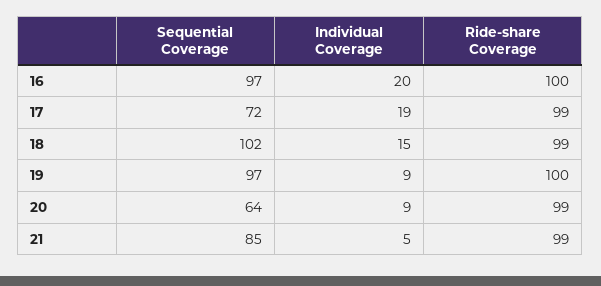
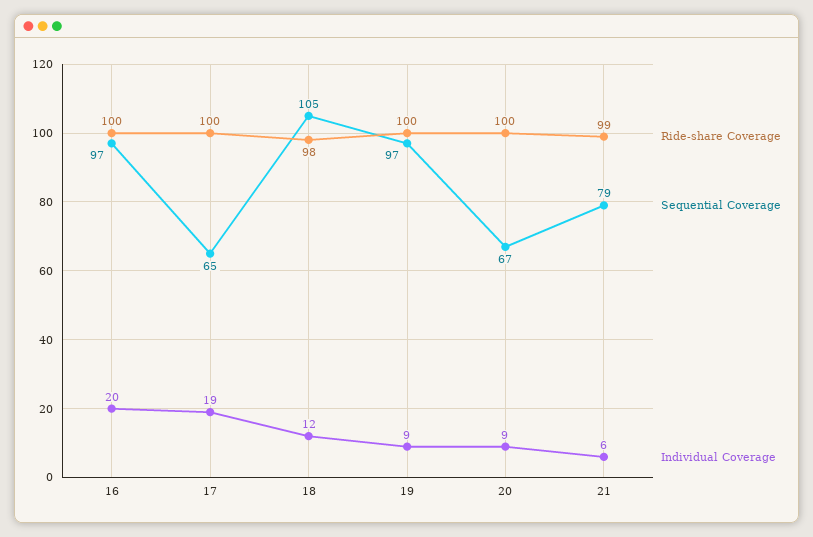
  {
    "Sequential Coverage": {
      "16": 97,
-     "17": 72,
+     "17": 65,
-     "18": 102,
+     "18": 105,
      "19": 97,
-     "20": 64,
+     "20": 67,
-     "21": 85
+     "21": 79
    },
    "Individual Coverage": {
      "16": 20,
      "17": 19,
-     "18": 15,
+     "18": 12,
      "19": 9,
      "20": 9,
-     "21": 5
+     "21": 6
    },
    "Ride-share Coverage": {
      "16": 100,
-     "17": 99,
+     "17": 100,
-     "18": 99,
+     "18": 98,
      "19": 100,
-     "20": 99,
+     "20": 100,
      "21": 99
    }
  }

